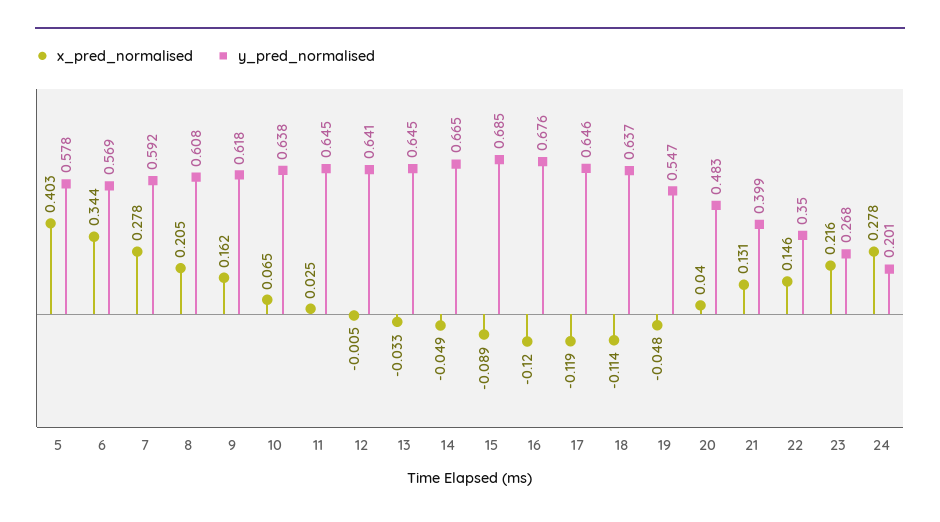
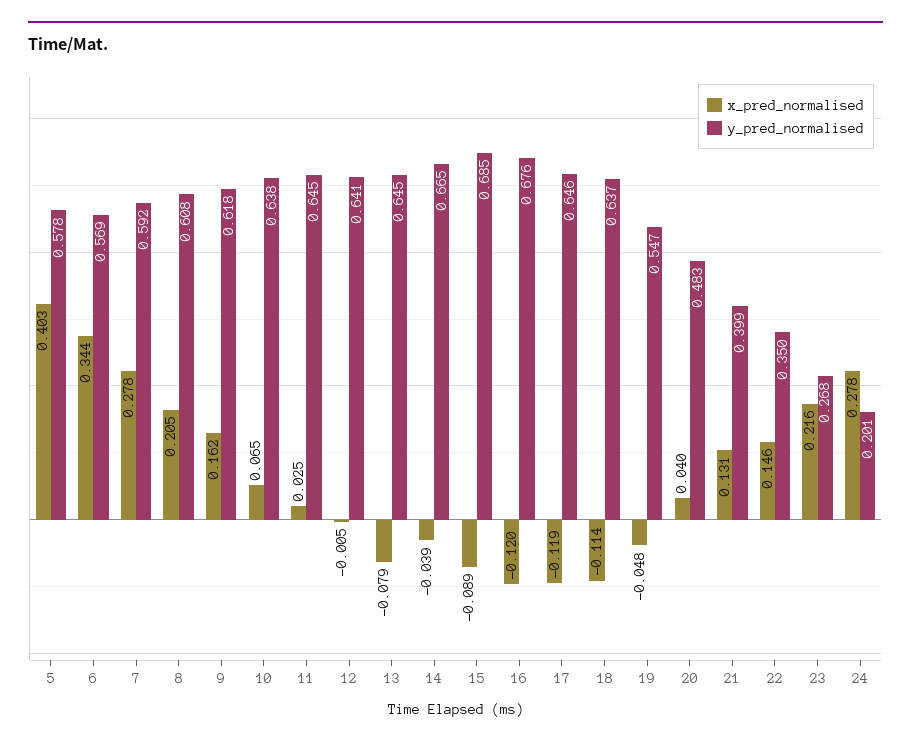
  {
    "x_pred_normalised": {
      "5": 0.403,
      "6": 0.344,
      "7": 0.278,
      "8": 0.205,
      "9": 0.162,
      "10": 0.065,
      "11": 0.025,
      "12": -0.005,
-     "13": -0.033,
+     "13": -0.079,
-     "14": -0.049,
+     "14": -0.039,
      "15": -0.089,
      "16": -0.12,
      "17": -0.119,
      "18": -0.114,
      "19": -0.048,
      "20": 0.04,
      "21": 0.131,
      "22": 0.146,
      "23": 0.216,
      "24": 0.278
    },
    "y_pred_normalised": {
      "5": 0.578,
      "6": 0.569,
      "7": 0.592,
      "8": 0.608,
      "9": 0.618,
      "10": 0.638,
      "11": 0.645,
      "12": 0.641,
      "13": 0.645,
      "14": 0.665,
      "15": 0.685,
      "16": 0.676,
      "17": 0.646,
      "18": 0.637,
      "19": 0.547,
      "20": 0.483,
      "21": 0.399,
      "22": 0.35,
      "23": 0.268,
      "24": 0.201
    }
  }

